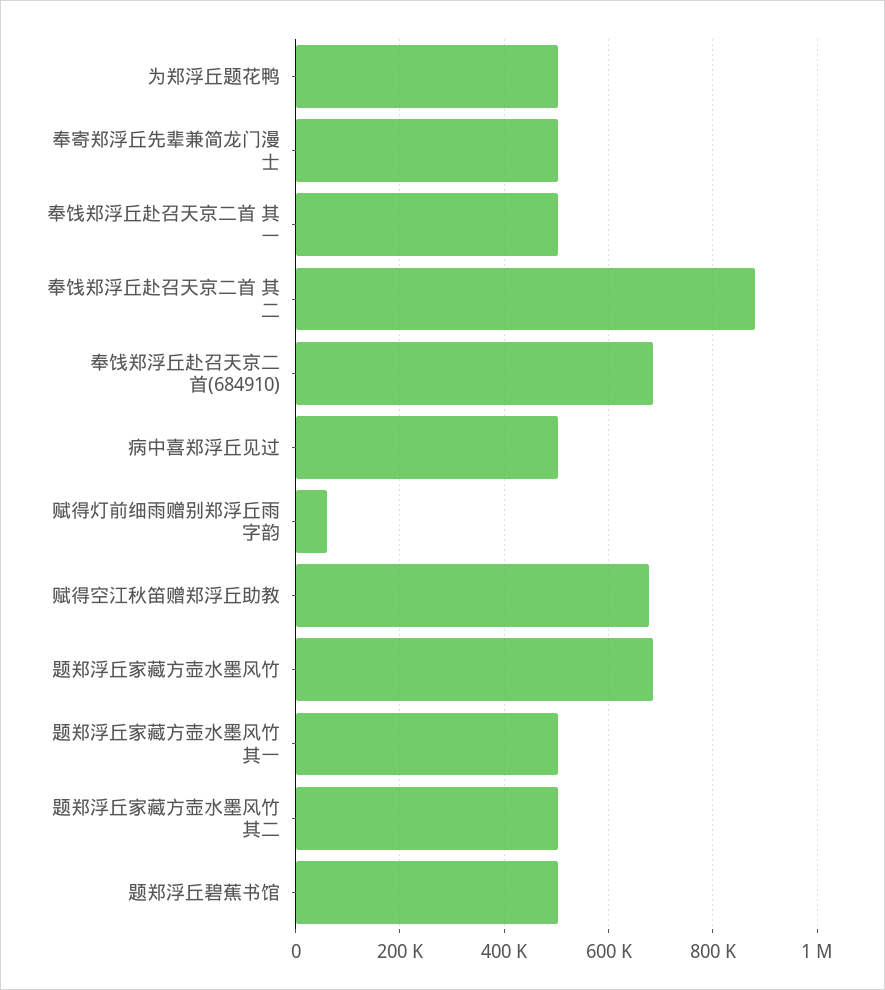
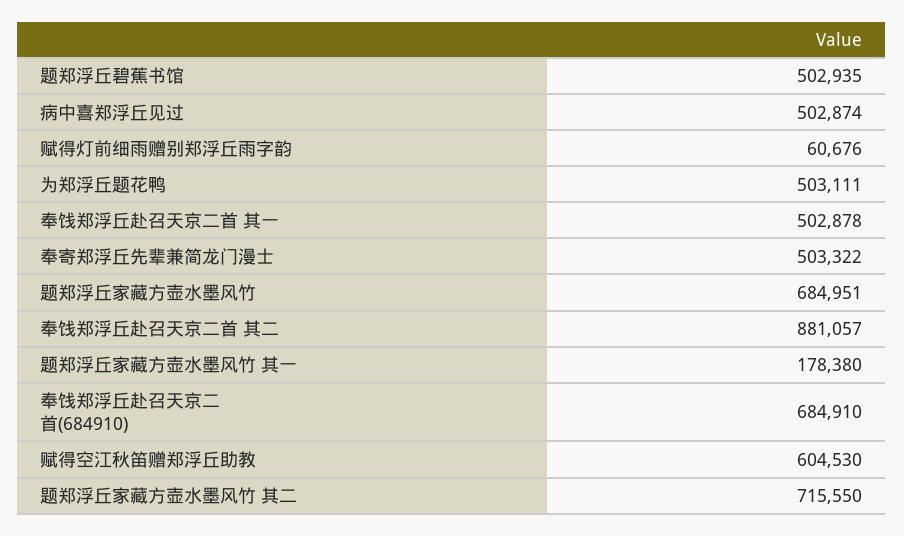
  {
    "为郑浮丘题花鸭": 503111,
    "奉寄郑浮丘先辈兼简龙门漫士": 503322,
    "奉饯郑浮丘赴召天京二首 其一": 502878,
    "奉饯郑浮丘赴召天京二首 其二": 881057,
    "奉饯郑浮丘赴召天京二首(684910)": 684910,
    "病中喜郑浮丘见过": 502874,
    "赋得灯前细雨赠别郑浮丘雨字韵": 60676,
-   "赋得空江秋笛赠郑浮丘助教": 680000,
+   "赋得空江秋笛赠郑浮丘助教": 604530,
    "题郑浮丘家藏方壶水墨风竹": 684951,
-   "题郑浮丘家藏方壶水墨风竹 其一": 500000,
+   "题郑浮丘家藏方壶水墨风竹 其一": 178380,
-   "题郑浮丘家藏方壶水墨风竹 其二": 500000,
+   "题郑浮丘家藏方壶水墨风竹 其二": 715550,
    "题郑浮丘碧蕉书馆": 502935
  }

